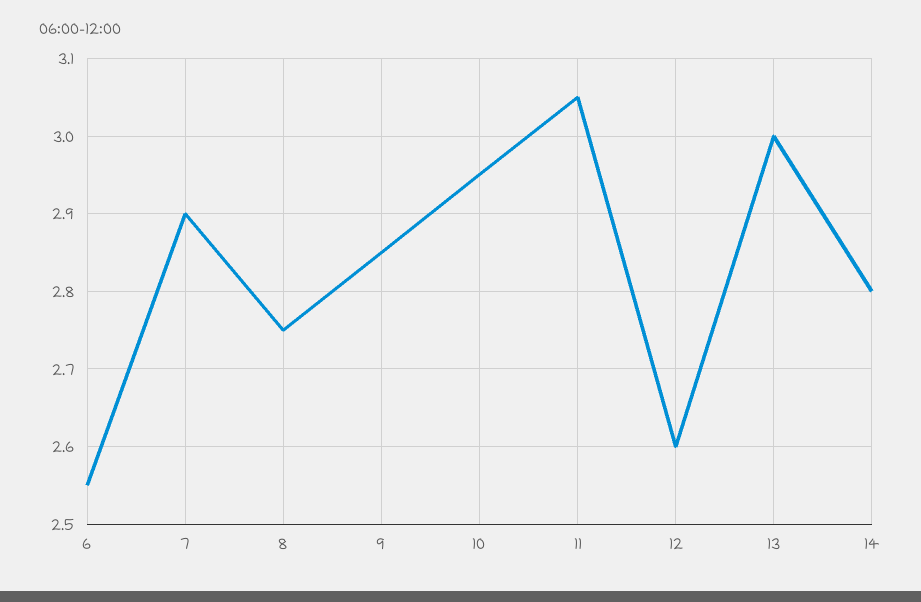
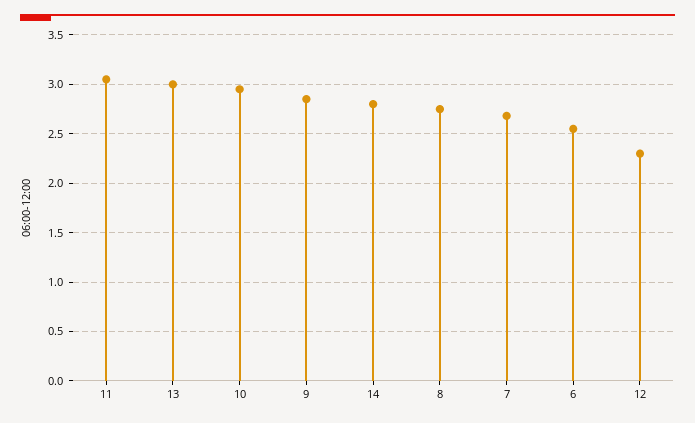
  {
    "6": 2.55,
-   "7": 2.9,
+   "7": 2.7,
    "8": 2.75,
    "9": 2.85,
    "10": 2.95,
    "11": 3.05,
-   "12": 2.6,
+   "12": 2.3,
    "13": 3,
    "14": 2.8
  }

